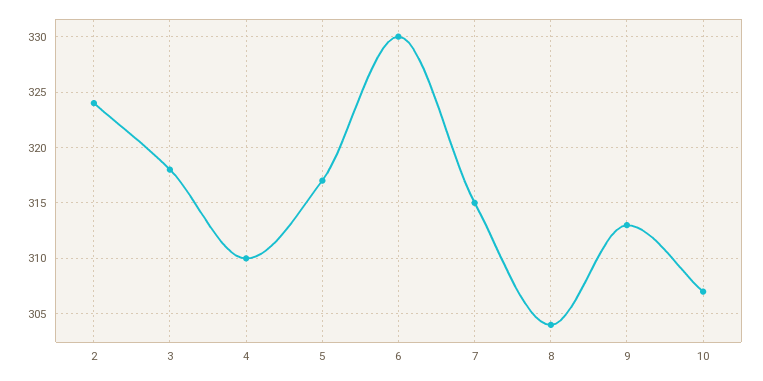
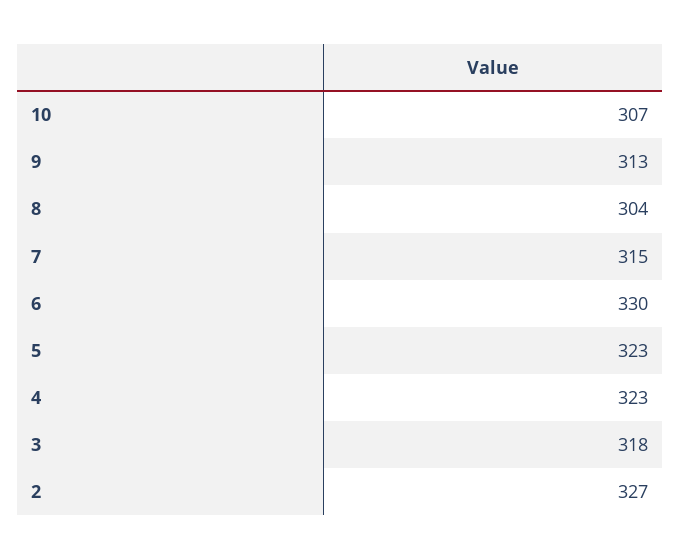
  {
-   "2": 324,
+   "2": 327,
    "3": 318,
-   "4": 310,
+   "4": 323,
-   "5": 317,
+   "5": 323,
    "6": 330,
    "7": 315,
    "8": 304,
    "9": 313,
    "10": 307
  }

